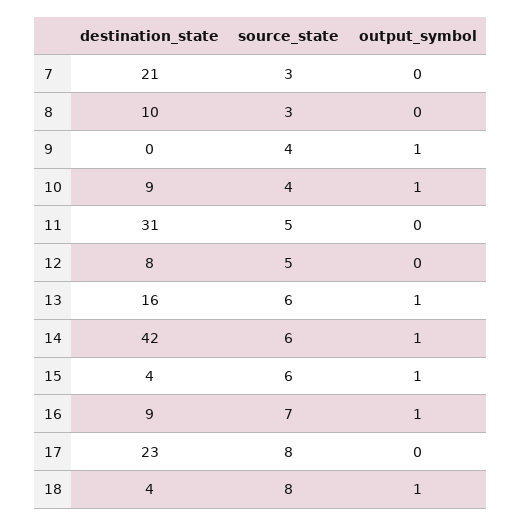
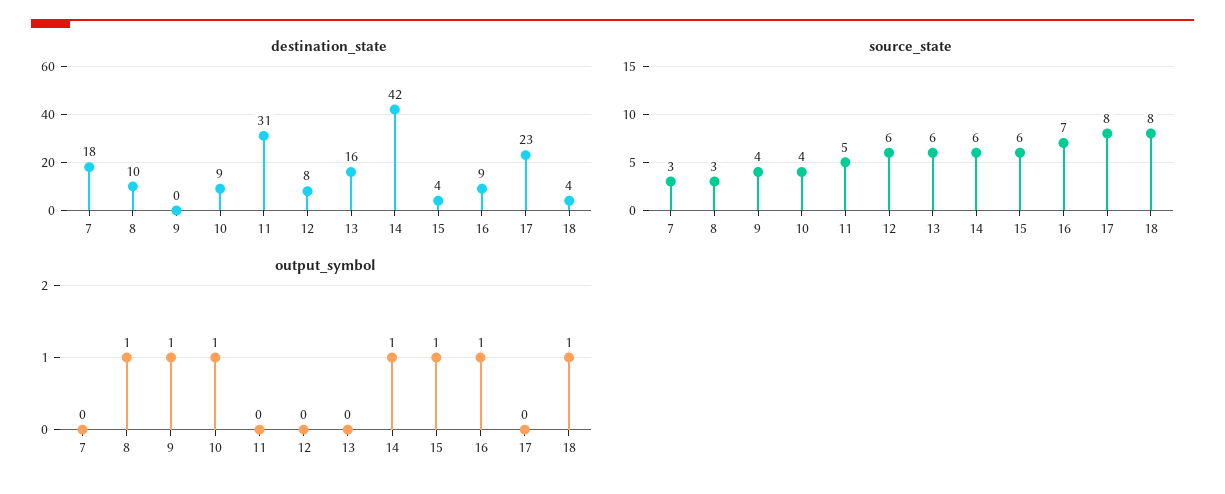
  {
    "destination_state": {
-     "7": 21,
+     "7": 18,
      "8": 10,
      "9": 0,
      "10": 9,
      "11": 31,
      "12": 8,
      "13": 16,
      "14": 42,
      "15": 4,
      "16": 9,
      "17": 23,
      "18": 4
    },
    "source_state": {
      "7": 3,
      "8": 3,
      "9": 4,
      "10": 4,
      "11": 5,
-     "12": 5,
+     "12": 6,
      "13": 6,
      "14": 6,
      "15": 6,
      "16": 7,
      "17": 8,
      "18": 8
    },
    "output_symbol": {
      "7": 0,
-     "8": 0,
+     "8": 1,
      "9": 1,
      "10": 1,
      "11": 0,
      "12": 0,
-     "13": 1,
+     "13": 0,
      "14": 1,
      "15": 1,
      "16": 1,
      "17": 0,
      "18": 1
    }
  }

